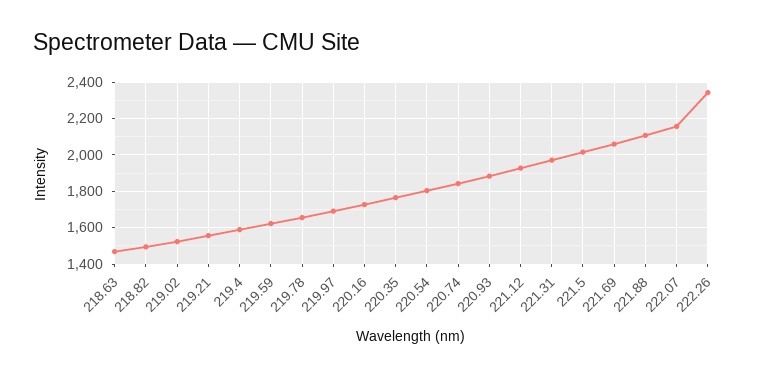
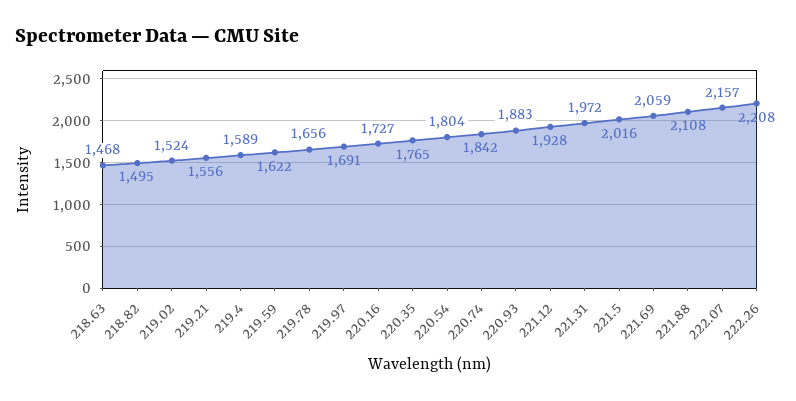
  {
    "218.63": 1468,
    "218.82": 1495,
    "219.02": 1524,
    "219.21": 1556,
    "219.4": 1589,
    "219.59": 1622,
    "219.78": 1656,
    "219.97": 1691,
    "220.16": 1727,
    "220.35": 1765,
    "220.54": 1804,
    "220.74": 1842,
    "220.93": 1883,
    "221.12": 1928,
    "221.31": 1972,
    "221.5": 2016,
    "221.69": 2059,
    "221.88": 2108,
    "222.07": 2157,
-   "222.26": 2350
+   "222.26": 2208
  }

